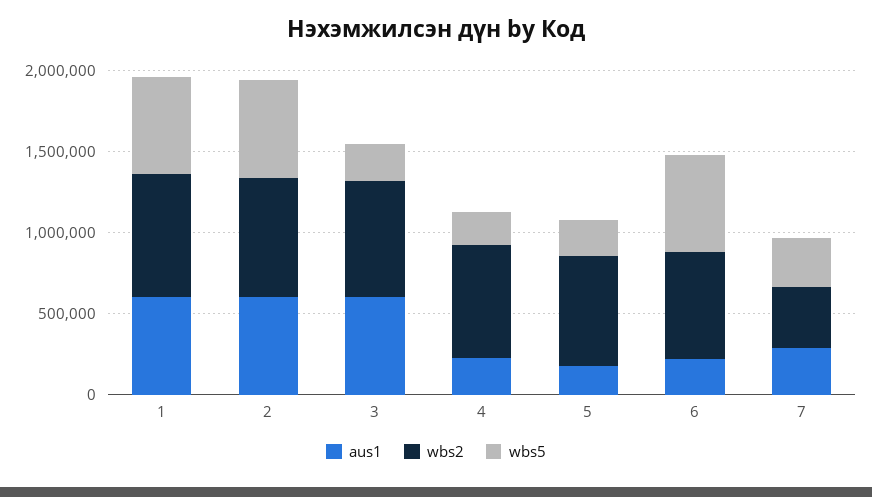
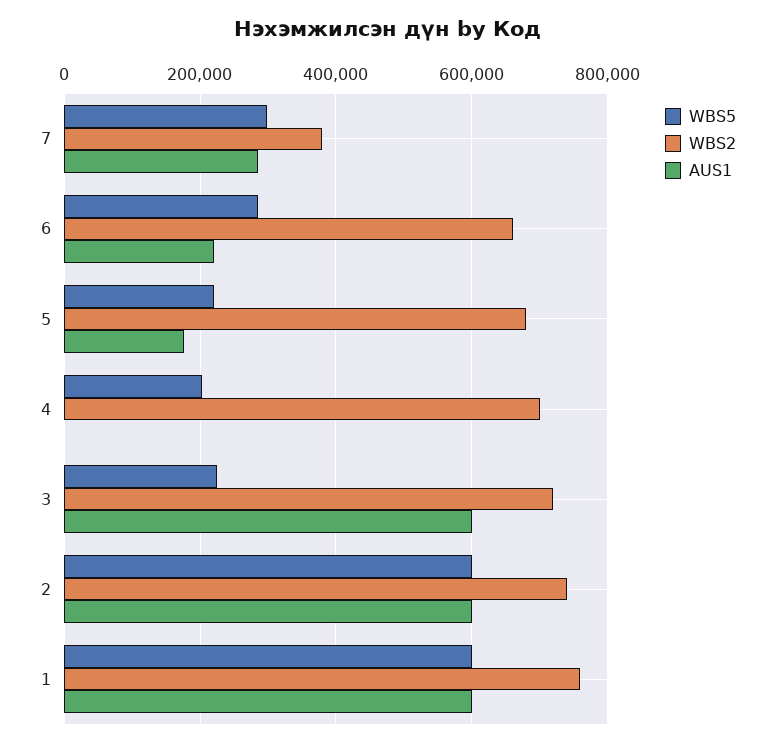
  {
    "aus1": {
      "1": 600000,
      "2": 600000,
      "3": 600000,
-     "4": 200000,
+     "4": 0,
      "5": 180000,
      "6": 220000,
      "7": 280000
    },
    "wbs2": {
      "1": 760000,
      "2": 740000,
      "3": 720000,
      "4": 700000,
      "5": 680000,
      "6": 660000,
      "7": 380000
    },
    "wbs5": {
      "1": 600000,
      "2": 600000,
      "3": 220000,
      "4": 200000,
      "5": 220000,
-     "6": 600000,
+     "6": 280000,
      "7": 300000
    }
  }

